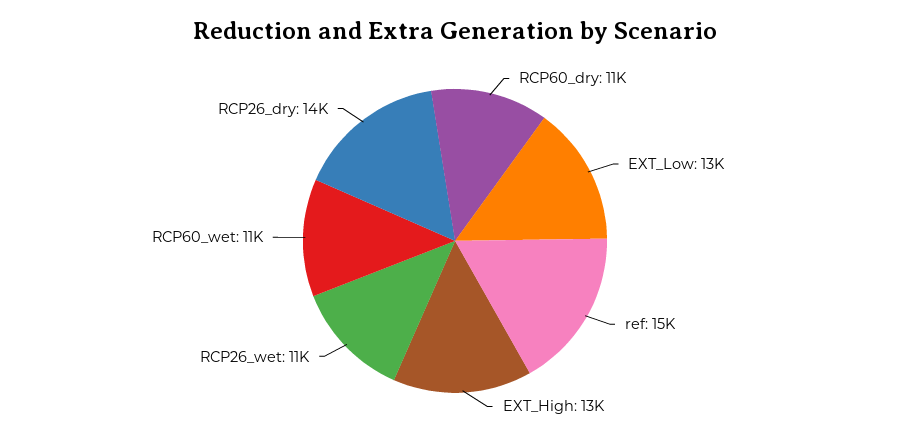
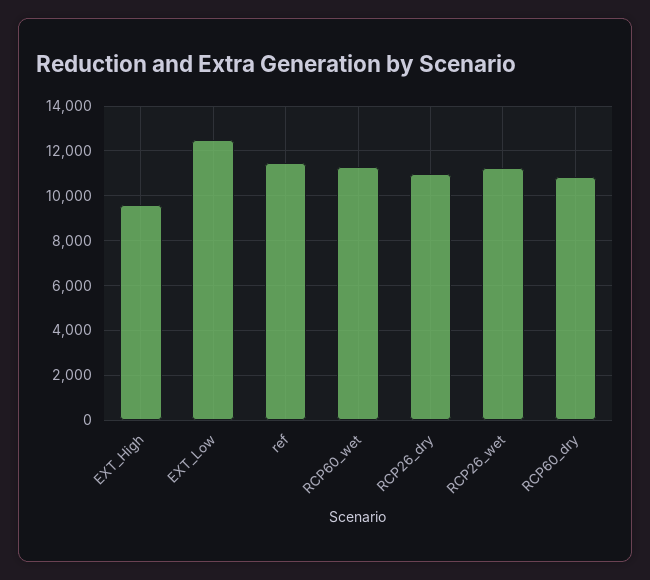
  {
    "RCP60_dry": 11000,
    "EXT_Low": 13000,
-   "ref": 15000,
+   "ref": 11500,
-   "EXT_High": 13000,
+   "EXT_High": 9500,
    "RCP26_wet": 11000,
    "RCP60_wet": 11000,
-   "RCP26_dry": 14000
+   "RCP26_dry": 11000
  }

